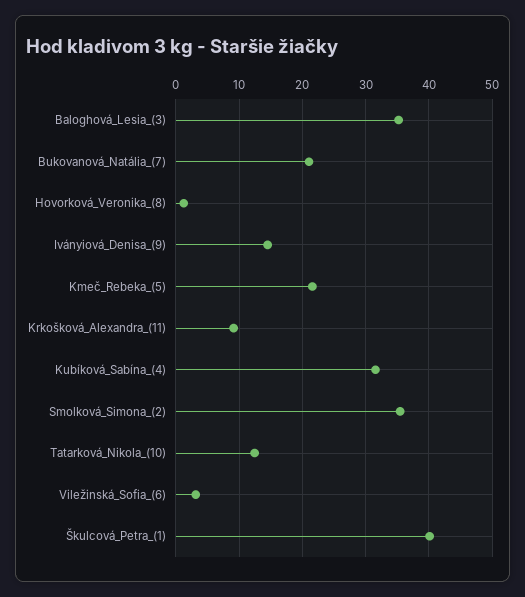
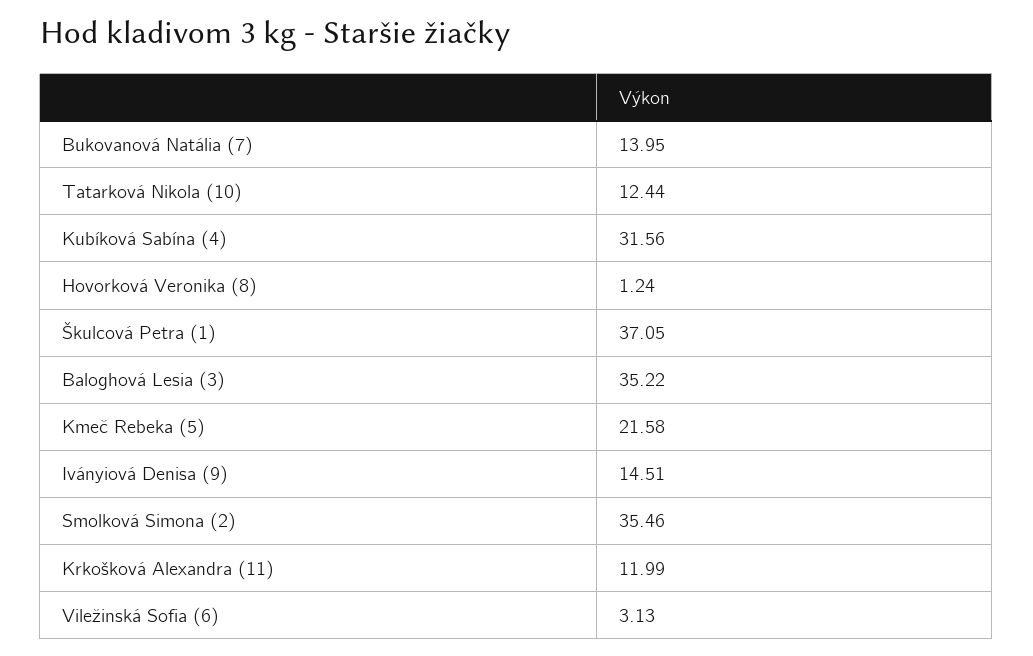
  {
    "Baloghová_Lesia_(3)": 35.22,
-   "Bukovanová_Natália_(7)": 21,
+   "Bukovanová_Natália_(7)": 13.95,
    "Hovorková_Veronika_(8)": 1.24,
    "Iványiová_Denisa_(9)": 14.51,
    "Kmeč_Rebeka_(5)": 21.58,
-   "Krkošková_Alexandra_(11)": 9,
+   "Krkošková_Alexandra_(11)": 11.99,
    "Kubíková_Sabína_(4)": 31.56,
    "Smolková_Simona_(2)": 35.46,
    "Tatarková_Nikola_(10)": 12.44,
    "Viležinská_Sofia_(6)": 3.13,
-   "Škulcová_Petra_(1)": 40
+   "Škulcová_Petra_(1)": 37.05
  }

